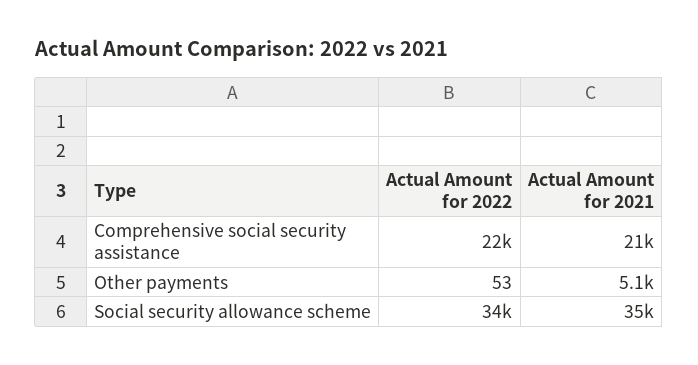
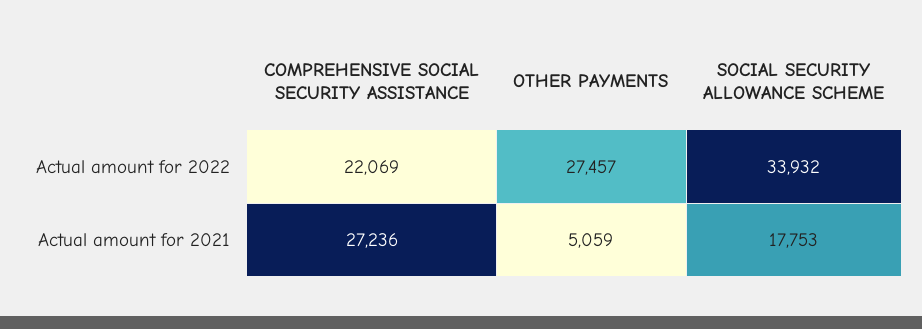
  {
    "Actual Amount for 2022": {
      "Comprehensive social security assistance": 22069,
-     "Other payments": 53,
+     "Other payments": 27457,
      "Social security allowance scheme": 33932
    },
    "Actual Amount for 2021": {
-     "Comprehensive social security assistance": 21000,
+     "Comprehensive social security assistance": 27236,
      "Other payments": 5059,
-     "Social security allowance scheme": 35000
+     "Social security allowance scheme": 17753
    }
  }

